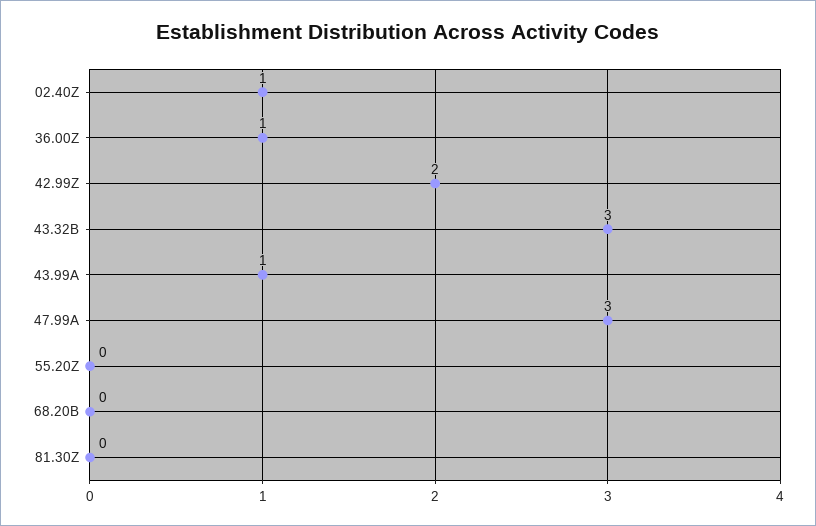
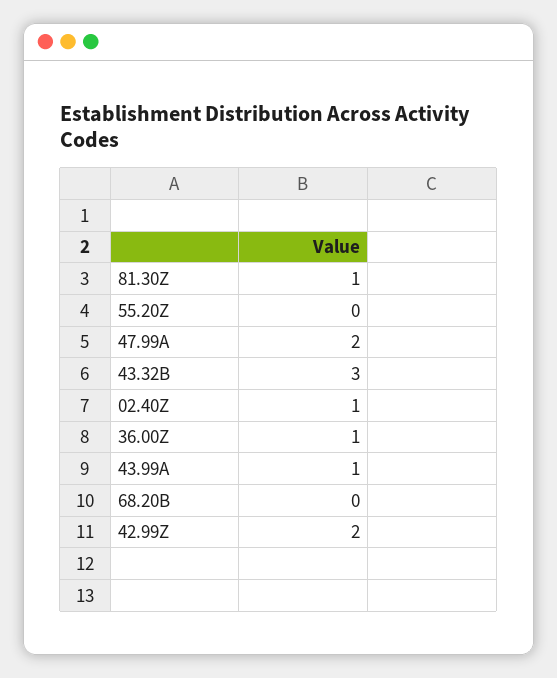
  {
    "02.40Z": 1,
    "36.00Z": 1,
    "42.99Z": 2,
    "43.32B": 3,
    "43.99A": 1,
-   "47.99A": 3,
+   "47.99A": 2,
    "55.20Z": 0,
    "68.20B": 0,
-   "81.30Z": 0
+   "81.30Z": 1
  }

